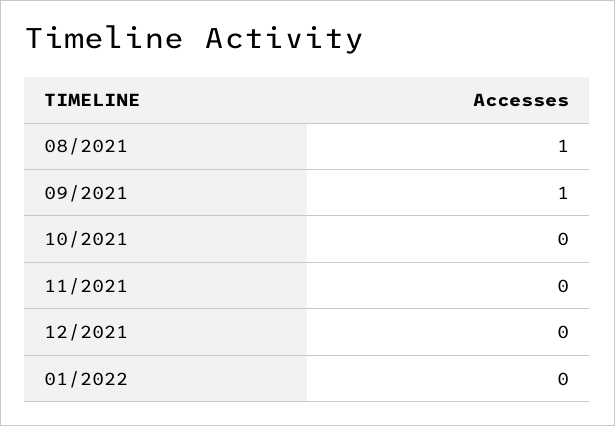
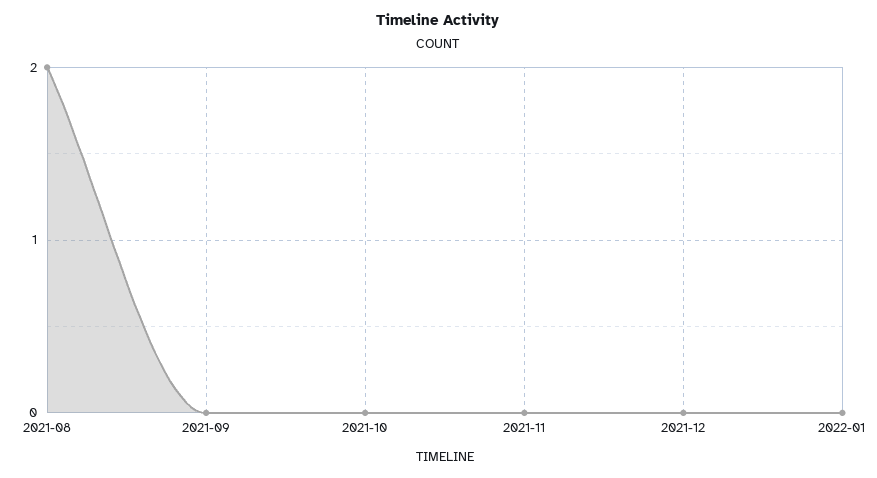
  {
-   "08/2021": 1,
+   "08/2021": 2,
-   "09/2021": 1,
+   "09/2021": 0,
    "10/2021": 0,
    "11/2021": 0,
    "12/2021": 0,
    "01/2022": 0
  }

